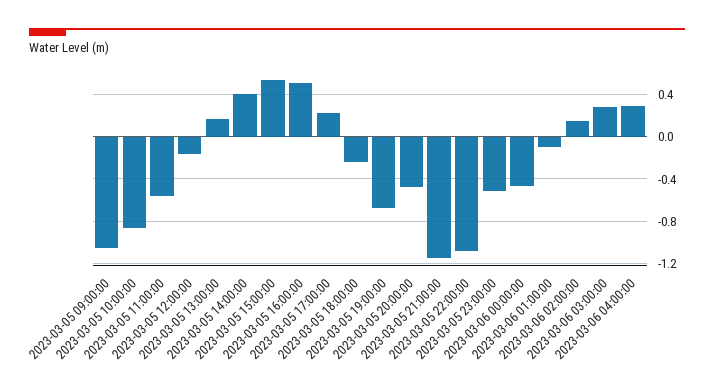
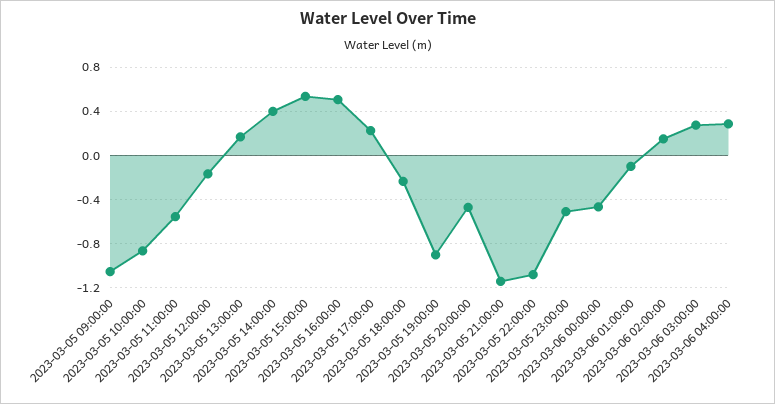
  {
    "2023-03-05 09:00:00": -1.1,
    "2023-03-05 10:00:00": -0.9,
    "2023-03-05 11:00:00": -0.6,
    "2023-03-05 12:00:00": -0.2,
    "2023-03-05 13:00:00": 0.2,
    "2023-03-05 14:00:00": 0.4,
    "2023-03-05 15:00:00": 0.5,
    "2023-03-05 16:00:00": 0.5,
    "2023-03-05 17:00:00": 0.2,
    "2023-03-05 18:00:00": -0.2,
-   "2023-03-05 19:00:00": -0.7,
+   "2023-03-05 19:00:00": -0.9,
    "2023-03-05 20:00:00": -0.5,
    "2023-03-05 21:00:00": -1.1,
    "2023-03-05 22:00:00": -1.1,
    "2023-03-05 23:00:00": -0.5,
    "2023-03-06 00:00:00": -0.5,
    "2023-03-06 01:00:00": -0.1,
    "2023-03-06 02:00:00": 0.2,
    "2023-03-06 03:00:00": 0.3,
    "2023-03-06 04:00:00": 0.3
  }

